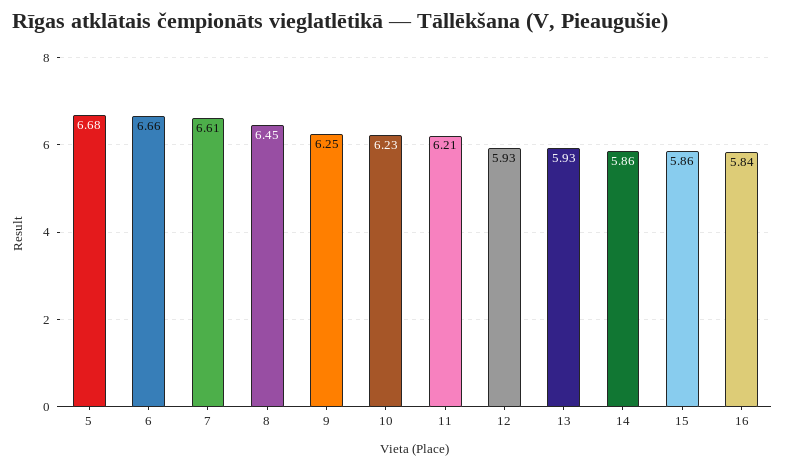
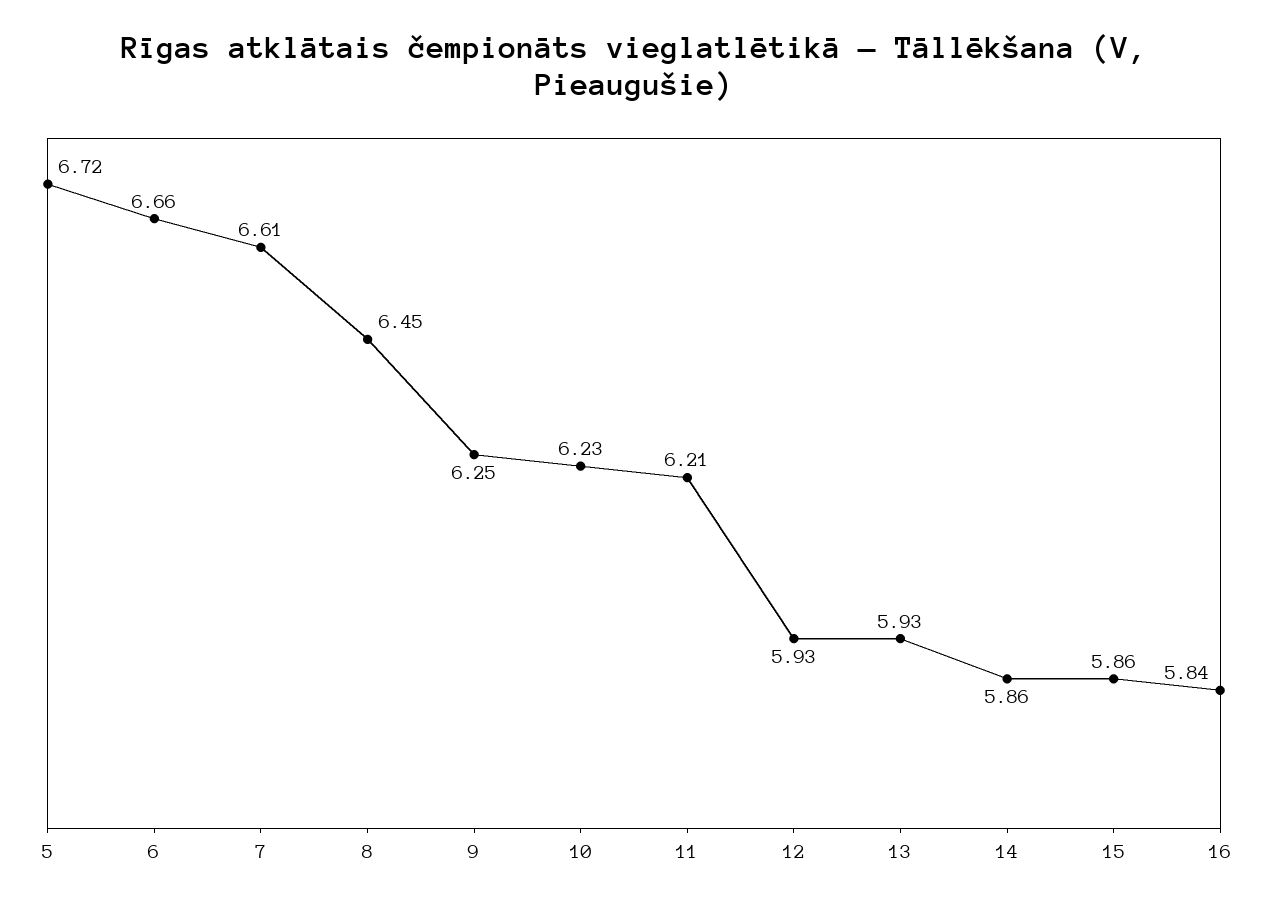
  {
-   "5": 6.68,
+   "5": 6.72,
    "6": 6.66,
    "7": 6.61,
    "8": 6.45,
    "9": 6.25,
    "10": 6.23,
    "11": 6.21,
    "12": 5.93,
    "13": 5.93,
    "14": 5.86,
    "15": 5.86,
    "16": 5.84
  }

